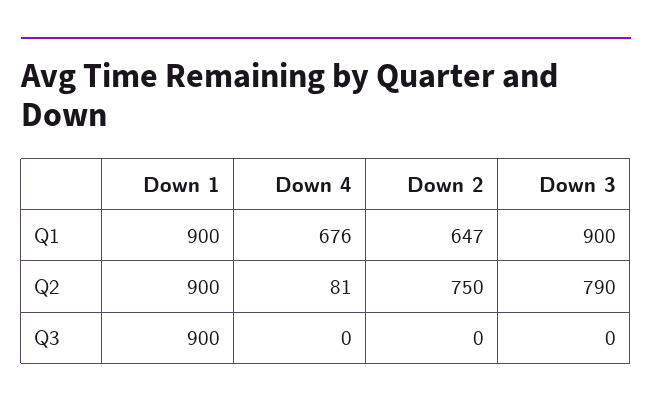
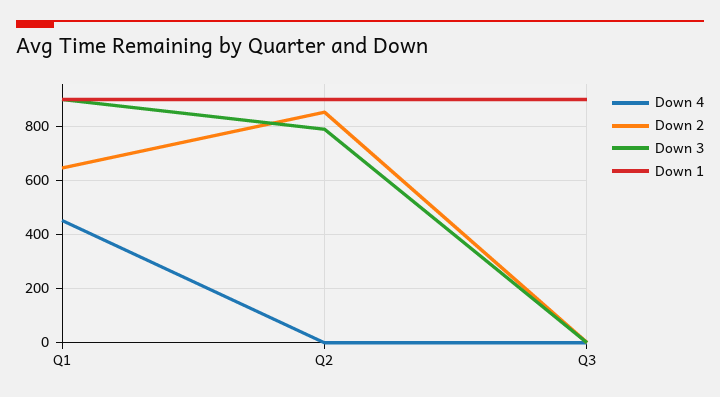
  {
    "Down 1": {
      "Q1": 900,
      "Q2": 900,
      "Q3": 900
    },
    "Down 4": {
-     "Q1": 676,
+     "Q1": 450,
-     "Q2": 81,
+     "Q2": 0,
      "Q3": 0
    },
    "Down 2": {
      "Q1": 647,
-     "Q2": 750,
+     "Q2": 850,
      "Q3": 0
    },
    "Down 3": {
      "Q1": 900,
      "Q2": 790,
      "Q3": 0
    }
  }

